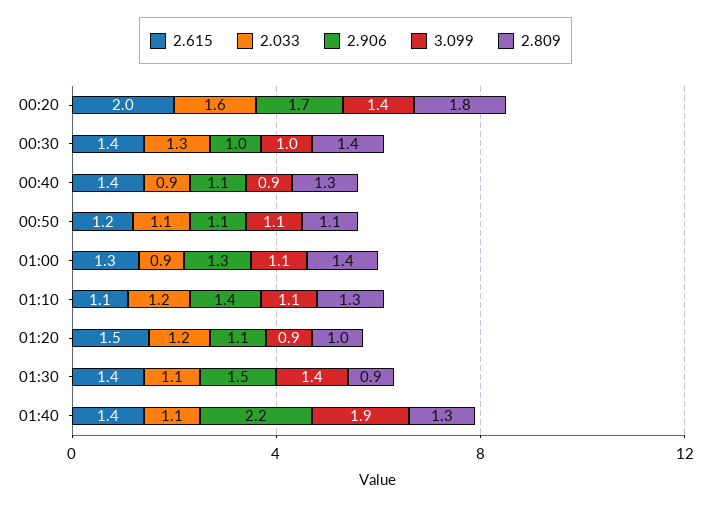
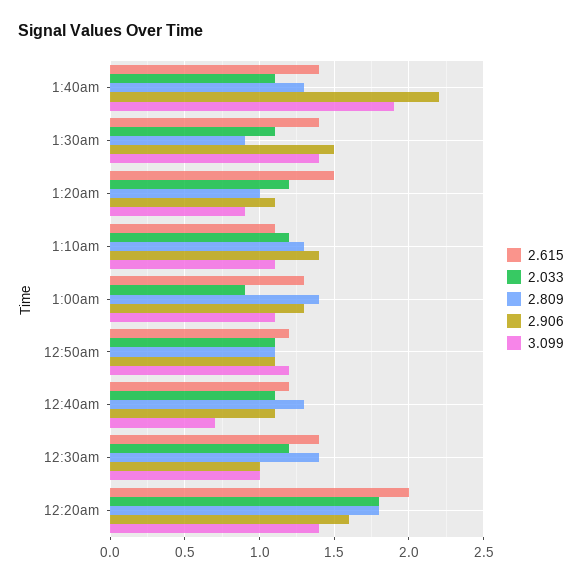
  {
    "2.615": {
      "00:20": 2,
      "00:30": 1.4,
-     "00:40": 1.4,
+     "00:40": 1.2,
      "00:50": 1.2,
      "01:00": 1.3,
      "01:10": 1.1,
      "01:20": 1.5,
      "01:30": 1.4,
      "01:40": 1.4
    },
    "2.033": {
-     "00:20": 1.6,
+     "00:20": 1.8,
-     "00:30": 1.3,
+     "00:30": 1.2,
-     "00:40": 0.9,
+     "00:40": 1.1,
      "00:50": 1.1,
      "01:00": 0.9,
      "01:10": 1.2,
      "01:20": 1.2,
      "01:30": 1.1,
      "01:40": 1.1
    },
    "2.906": {
-     "00:20": 1.7,
+     "00:20": 1.6,
      "00:30": 1,
      "00:40": 1.1,
      "00:50": 1.1,
      "01:00": 1.3,
      "01:10": 1.4,
      "01:20": 1.1,
      "01:30": 1.5,
      "01:40": 2.2
    },
    "3.099": {
      "00:20": 1.4,
      "00:30": 1,
-     "00:40": 0.9,
+     "00:40": 0.7,
-     "00:50": 1.1,
+     "00:50": 1.2,
      "01:00": 1.1,
      "01:10": 1.1,
      "01:20": 0.9,
      "01:30": 1.4,
      "01:40": 1.9
    },
    "2.809": {
      "00:20": 1.8,
      "00:30": 1.4,
      "00:40": 1.3,
      "00:50": 1.1,
      "01:00": 1.4,
      "01:10": 1.3,
      "01:20": 1,
      "01:30": 0.9,
      "01:40": 1.3
    }
  }

